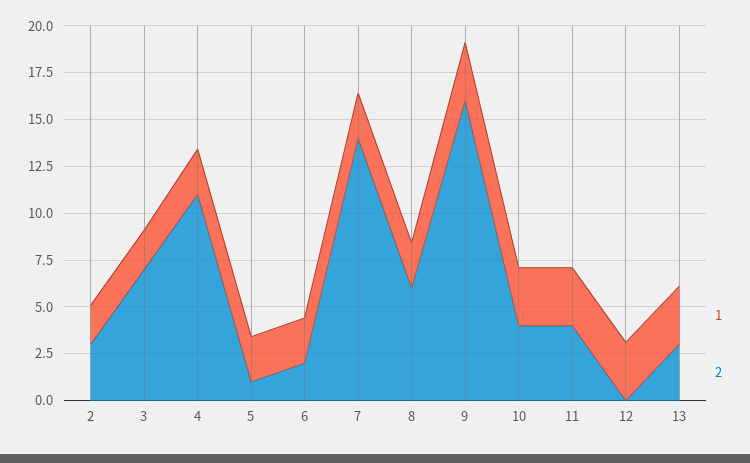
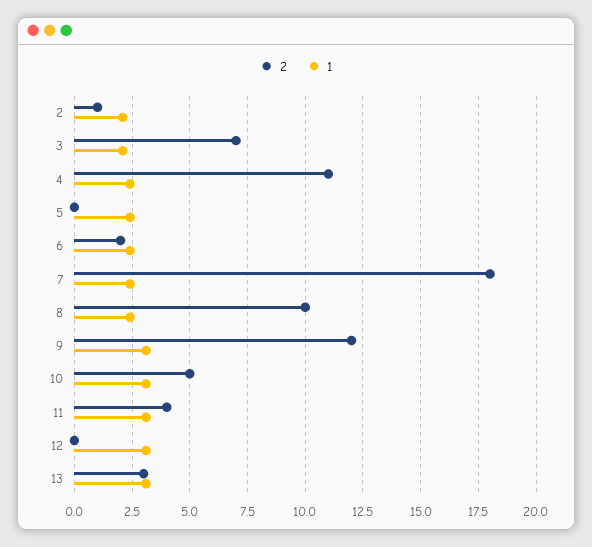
  {
    "1": {
      "2": 2,
      "3": 2,
      "4": 2.5,
      "5": 2.5,
      "6": 2.5,
      "7": 2.5,
      "8": 2.5,
      "9": 3,
      "10": 3,
      "11": 3,
      "12": 3,
      "13": 3
    },
    "2": {
-     "2": 3,
+     "2": 1,
      "3": 7,
      "4": 11,
-     "5": 1,
+     "5": 0,
      "6": 2,
-     "7": 14,
+     "7": 18,
-     "8": 6,
+     "8": 10,
-     "9": 16,
+     "9": 12,
-     "10": 4,
+     "10": 5,
      "11": 4,
      "12": 0,
      "13": 3
    }
  }

